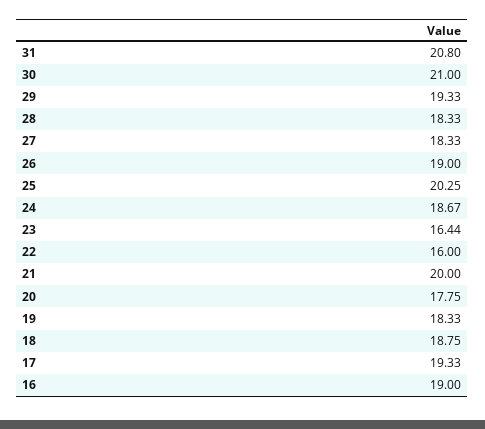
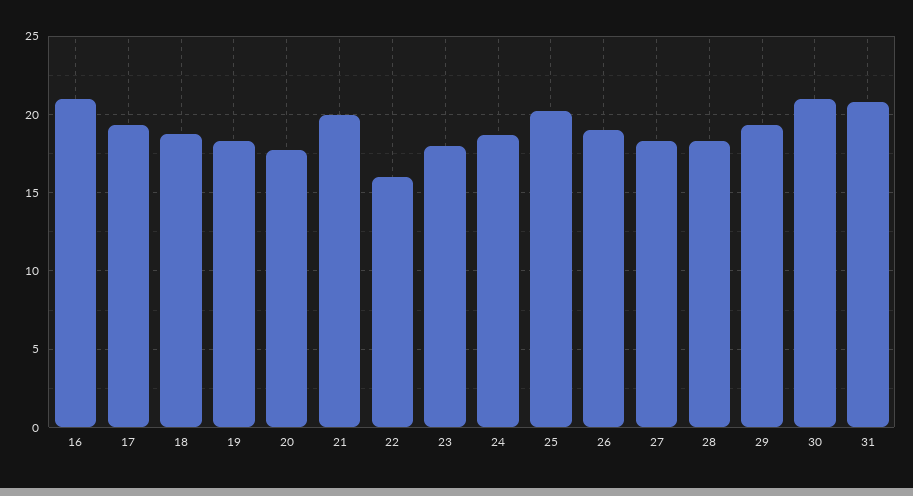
  {
    "31": 20.8,
    "30": 21,
    "29": 19.33,
    "28": 18.33,
    "27": 18.33,
    "26": 19,
    "25": 20.25,
    "24": 18.67,
-   "23": 16.44,
+   "23": 18,
    "22": 16,
    "21": 20,
    "20": 17.75,
    "19": 18.33,
    "18": 18.75,
    "17": 19.33,
-   "16": 19
+   "16": 21
  }

